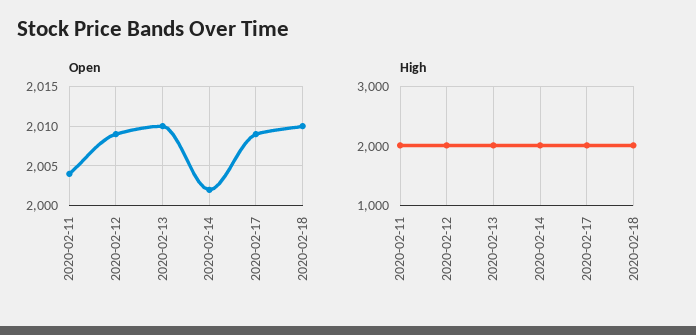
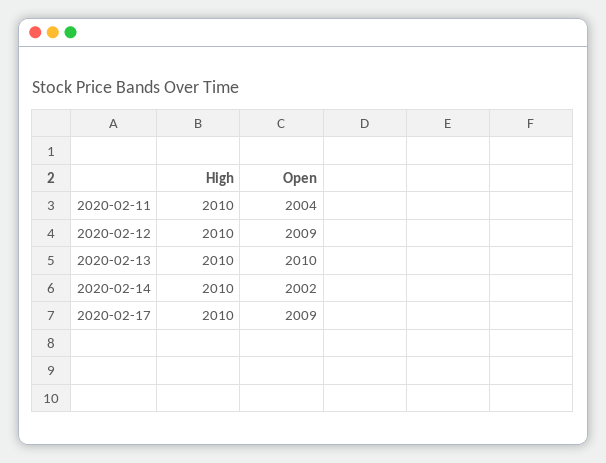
  {
    "Open": {
      "2020-02-11": 2004,
      "2020-02-12": 2009,
      "2020-02-13": 2010,
      "2020-02-14": 2002,
-     "2020-02-17": 2009,
+     "2020-02-17": 2009
-     "2020-02-18": 2010
    },
    "High": {
      "2020-02-11": 2010,
      "2020-02-12": 2010,
      "2020-02-13": 2010,
      "2020-02-14": 2010,
-     "2020-02-17": 2010,
+     "2020-02-17": 2010
-     "2020-02-18": 2000
    }
  }

